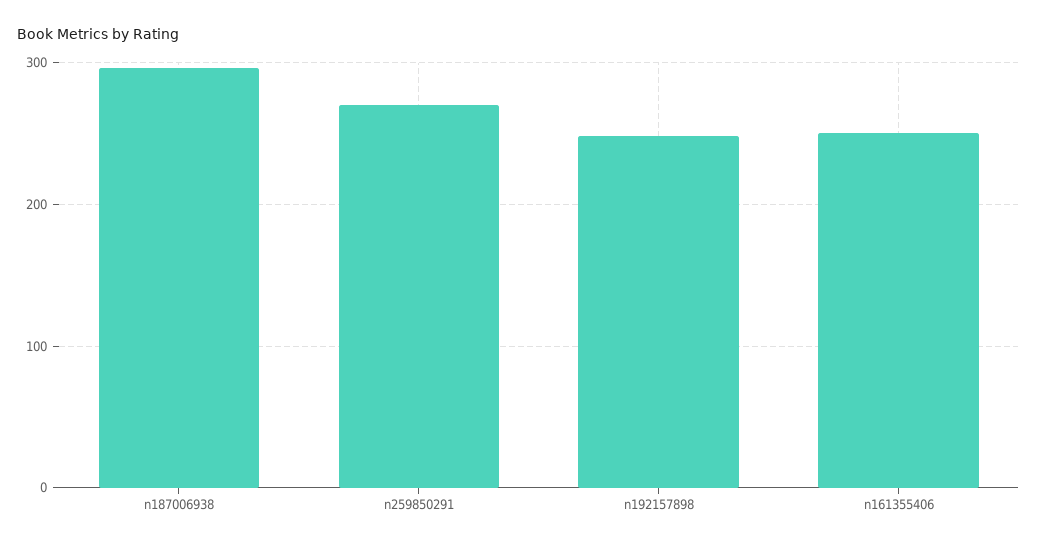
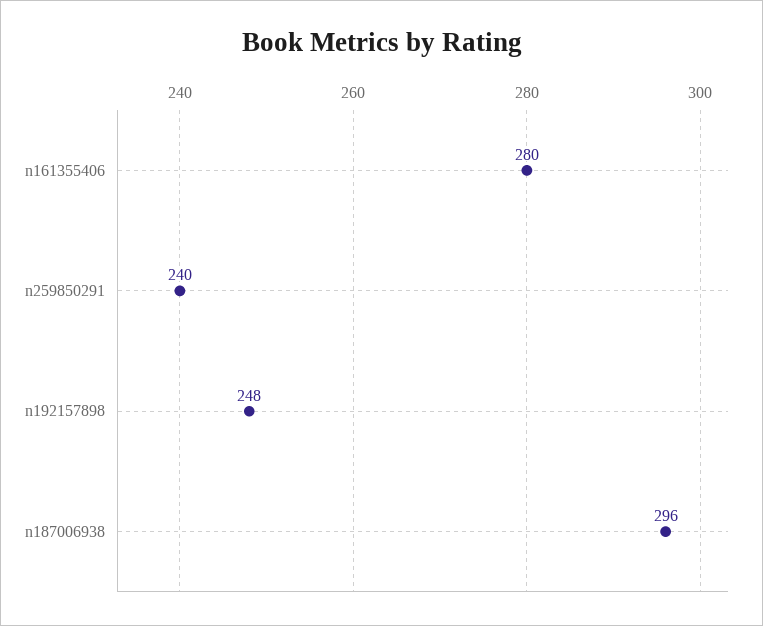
  {
    "n187006938": 296,
-   "n259850291": 270,
+   "n259850291": 240,
    "n192157898": 248,
-   "n161355406": 250
+   "n161355406": 280
  }

